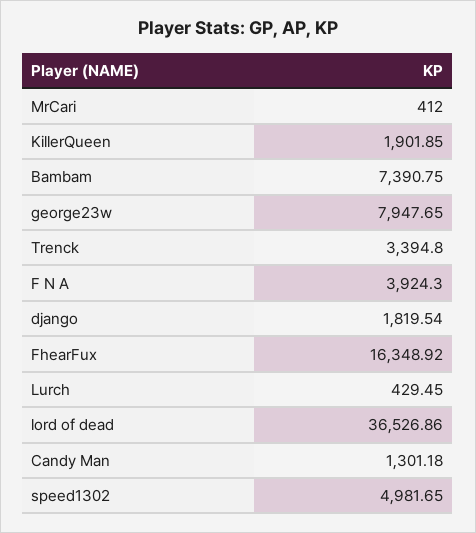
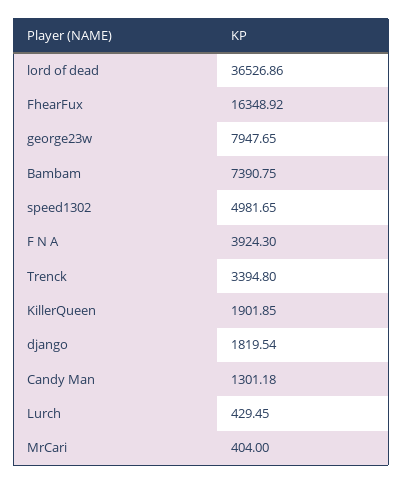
  {
-   "MrCari": 412,
+   "MrCari": 404,
    "KillerQueen": 1901.85,
    "Bambam": 7390.75,
    "george23w": 7947.65,
    "Trenck": 3394.8,
    "F N A": 3924.3,
    "django": 1819.54,
    "FhearFux": 16348.92,
    "Lurch": 429.45,
    "lord of dead": 36526.86,
    "Candy Man": 1301.18,
    "speed1302": 4981.65
  }

